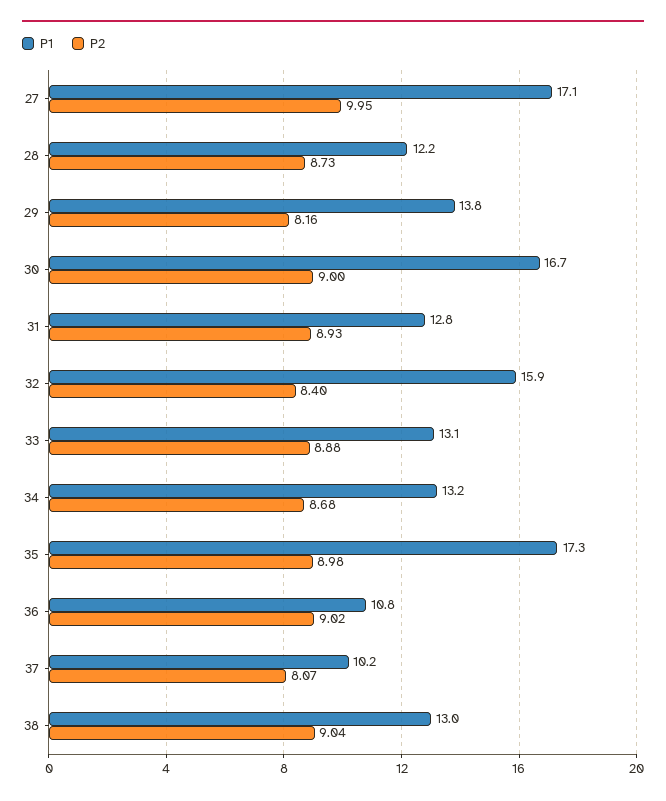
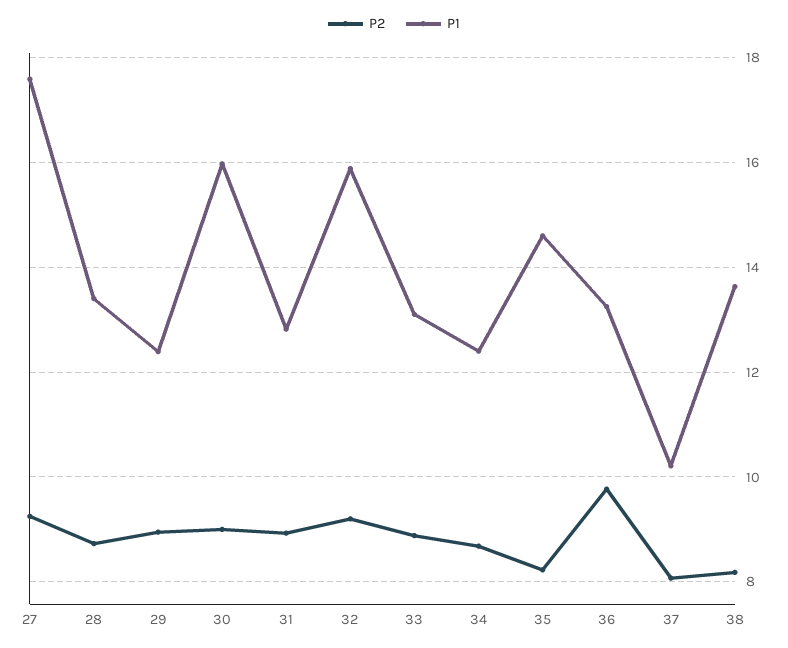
  {
    "P1": {
-     "27": 17.1,
+     "27": 17.6,
-     "28": 12.2,
+     "28": 13.4,
-     "29": 13.8,
+     "29": 12.4,
-     "30": 16.7,
+     "30": 16,
      "31": 12.8,
      "32": 15.9,
      "33": 13.1,
-     "34": 13.2,
+     "34": 12.4,
-     "35": 17.3,
+     "35": 14.6,
-     "36": 10.8,
+     "36": 13.2,
      "37": 10.2,
-     "38": 13
+     "38": 13.6
    },
    "P2": {
-     "27": 9.95,
+     "27": 9.2,
      "28": 8.73,
-     "29": 8.16,
+     "29": 9,
      "30": 9,
      "31": 8.93,
-     "32": 8.4,
+     "32": 9.2,
      "33": 8.88,
      "34": 8.68,
-     "35": 8.98,
+     "35": 8.2,
-     "36": 9.02,
+     "36": 9.8,
      "37": 8.07,
-     "38": 9.04
+     "38": 8.2
    }
  }

